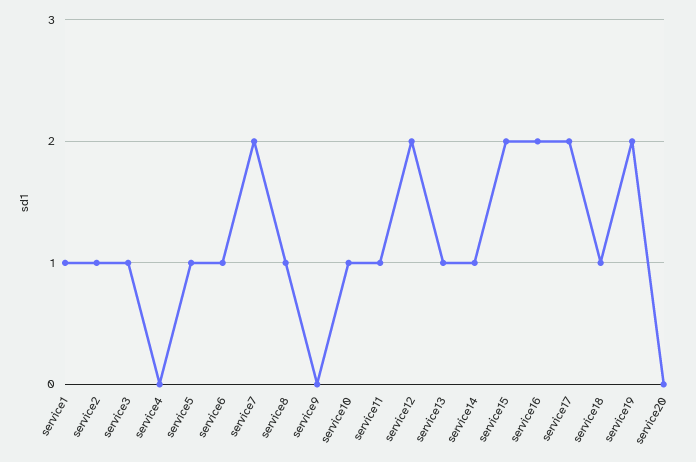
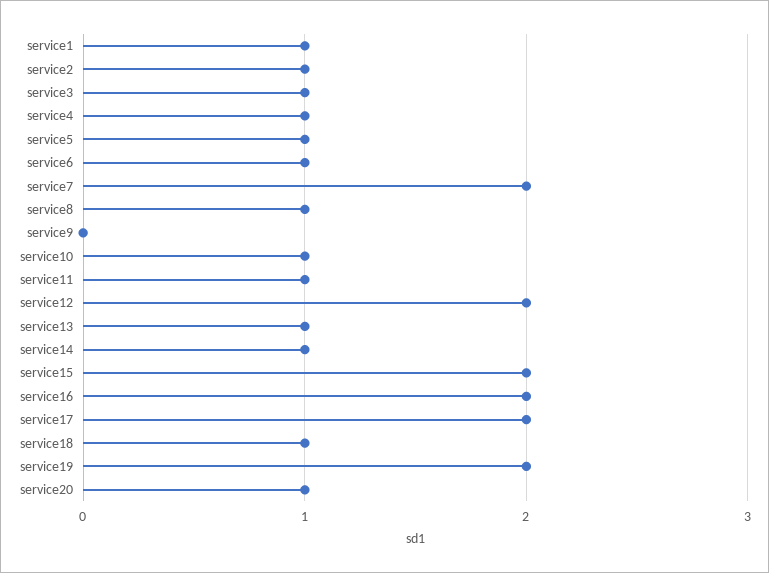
  {
    "service1": 1,
    "service2": 1,
    "service3": 1,
-   "service4": 0,
+   "service4": 1,
    "service5": 1,
    "service6": 1,
    "service7": 2,
    "service8": 1,
    "service9": 0,
    "service10": 1,
    "service11": 1,
    "service12": 2,
    "service13": 1,
    "service14": 1,
    "service15": 2,
    "service16": 2,
    "service17": 2,
    "service18": 1,
    "service19": 2,
-   "service20": 0
+   "service20": 1
  }

